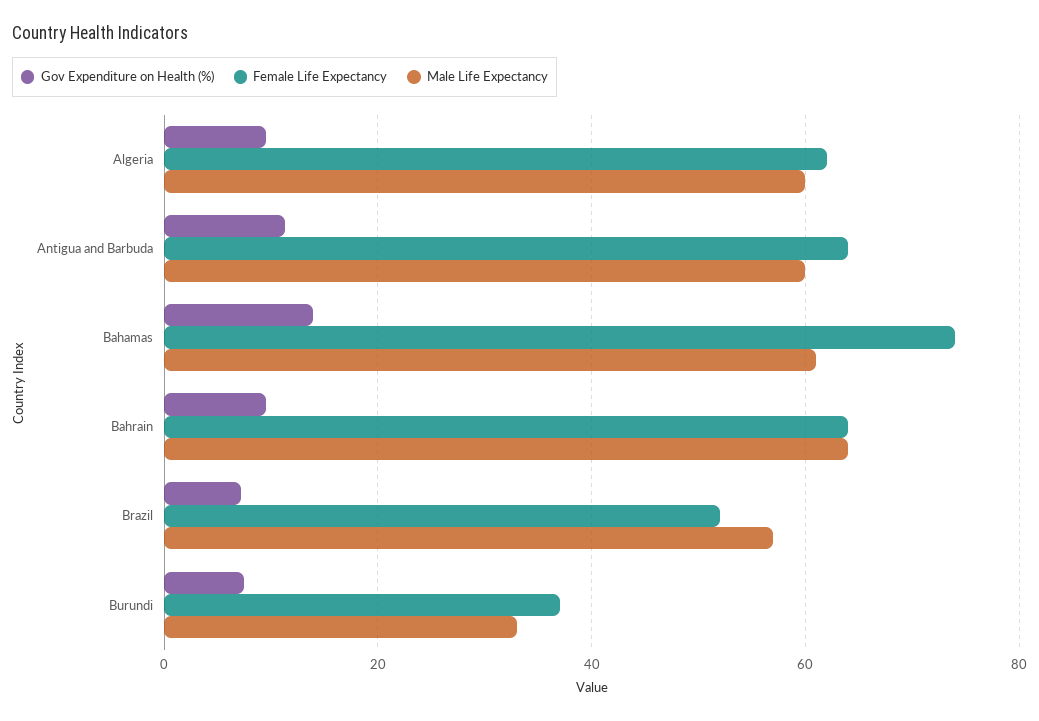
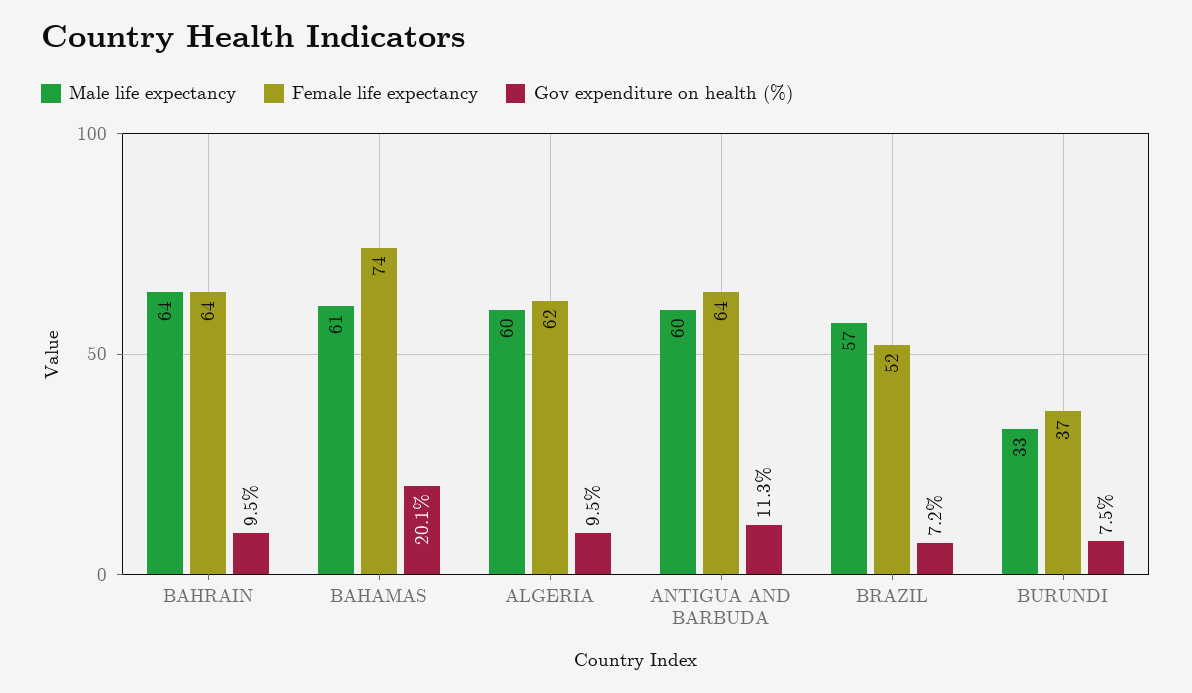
  {
    "Gov Expenditure on Health (%)": {
      "Algeria": 9.5,
      "Antigua and Barbuda": 11.3,
-     "Bahamas": 14,
+     "Bahamas": 20.1,
      "Bahrain": 9.5,
      "Brazil": 7.2,
      "Burundi": 7.5
    },
    "Female Life Expectancy": {
      "Algeria": 62,
      "Antigua and Barbuda": 64,
      "Bahamas": 74,
      "Bahrain": 64,
      "Brazil": 52,
      "Burundi": 37
    },
    "Male Life Expectancy": {
      "Algeria": 60,
      "Antigua and Barbuda": 60,
      "Bahamas": 61,
      "Bahrain": 64,
      "Brazil": 57,
      "Burundi": 33
    }
  }

